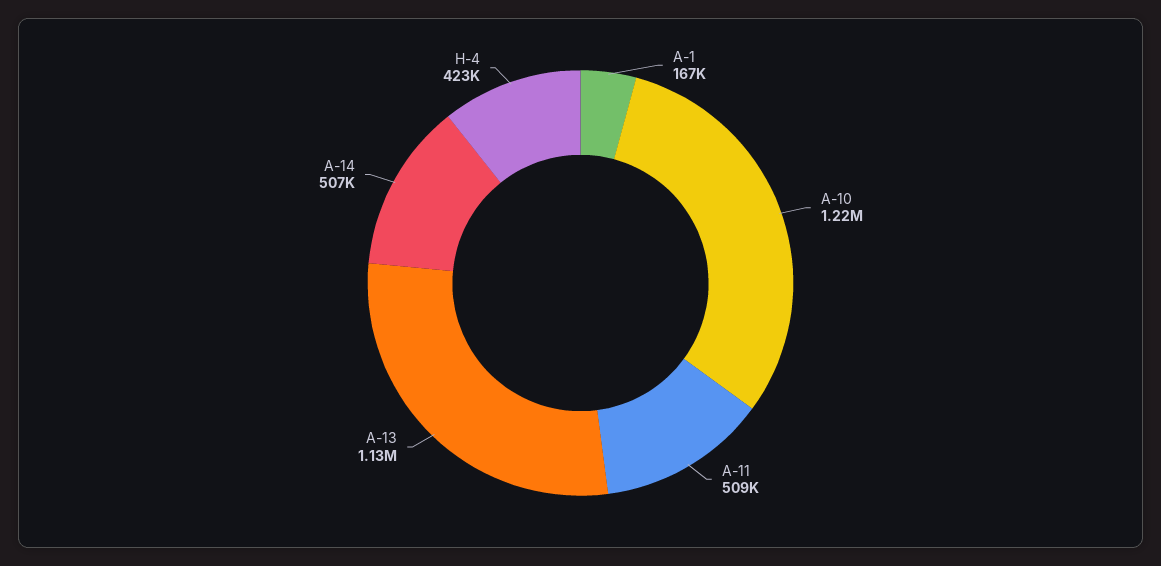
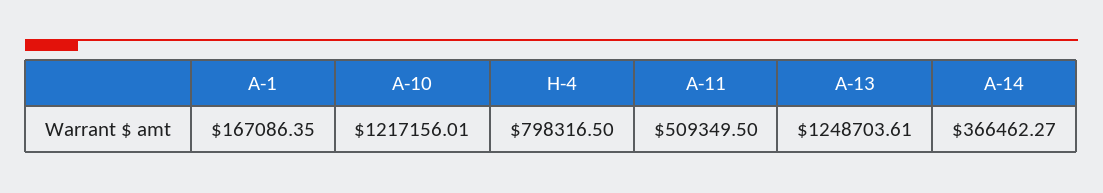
  {
    "A-1": 167086.35,
    "A-10": 1217156.01,
    "A-11": 509349.5,
-   "A-13": 1130000,
+   "A-13": 1248703.61,
-   "A-14": 507000,
+   "A-14": 366462.27,
-   "H-4": 423000
+   "H-4": 798316.5
  }

